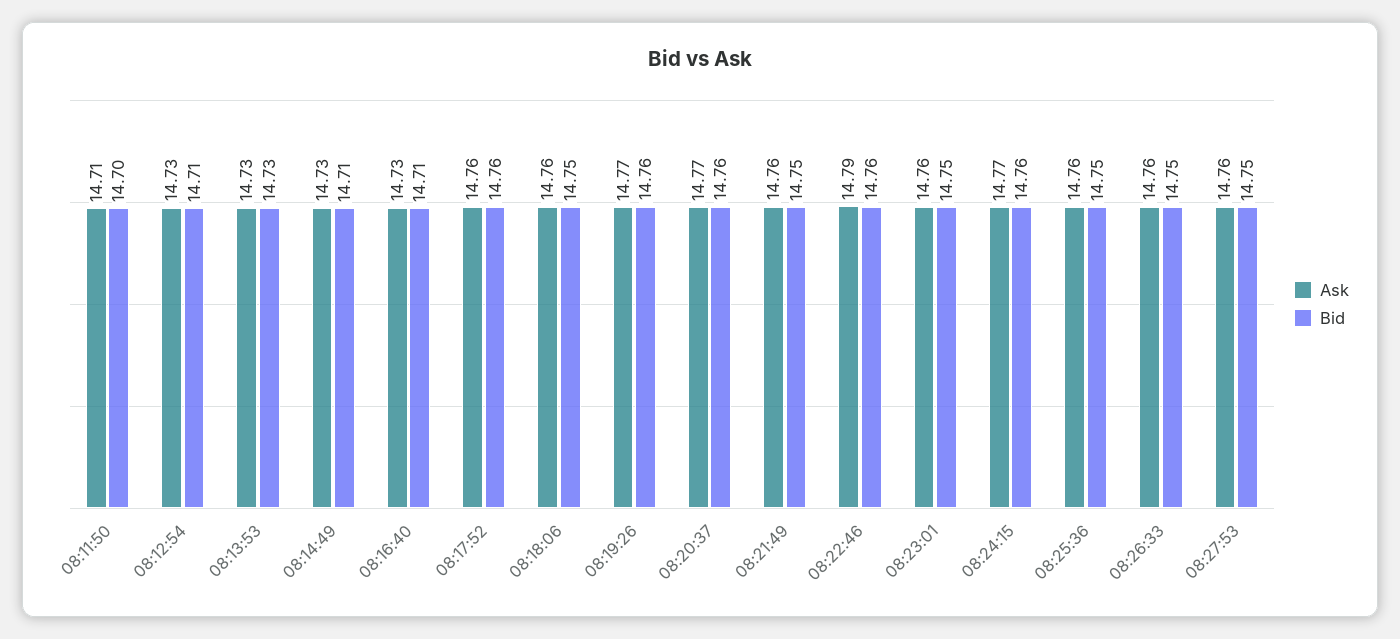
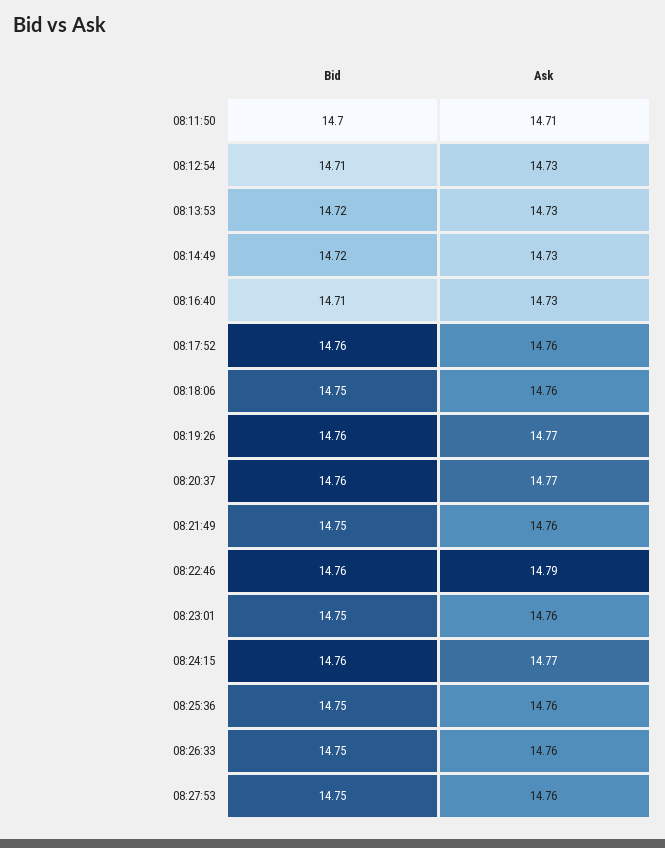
  {
    "Ask": {
      "08:11:50": 14.71,
      "08:12:54": 14.73,
      "08:13:53": 14.73,
      "08:14:49": 14.73,
      "08:16:40": 14.73,
      "08:17:52": 14.76,
      "08:18:06": 14.76,
      "08:19:26": 14.77,
      "08:20:37": 14.77,
      "08:21:49": 14.76,
      "08:22:46": 14.79,
      "08:23:01": 14.76,
      "08:24:15": 14.77,
      "08:25:36": 14.76,
      "08:26:33": 14.76,
      "08:27:53": 14.76
    },
    "Bid": {
      "08:11:50": 14.7,
      "08:12:54": 14.71,
-     "08:13:53": 14.73,
+     "08:13:53": 14.72,
-     "08:14:49": 14.71,
+     "08:14:49": 14.72,
      "08:16:40": 14.71,
      "08:17:52": 14.76,
      "08:18:06": 14.75,
      "08:19:26": 14.76,
      "08:20:37": 14.76,
      "08:21:49": 14.75,
      "08:22:46": 14.76,
      "08:23:01": 14.75,
      "08:24:15": 14.76,
      "08:25:36": 14.75,
      "08:26:33": 14.75,
      "08:27:53": 14.75
    }
  }

